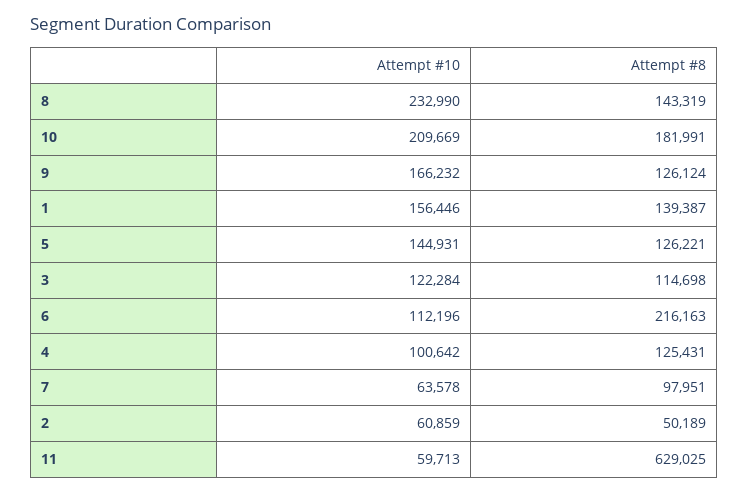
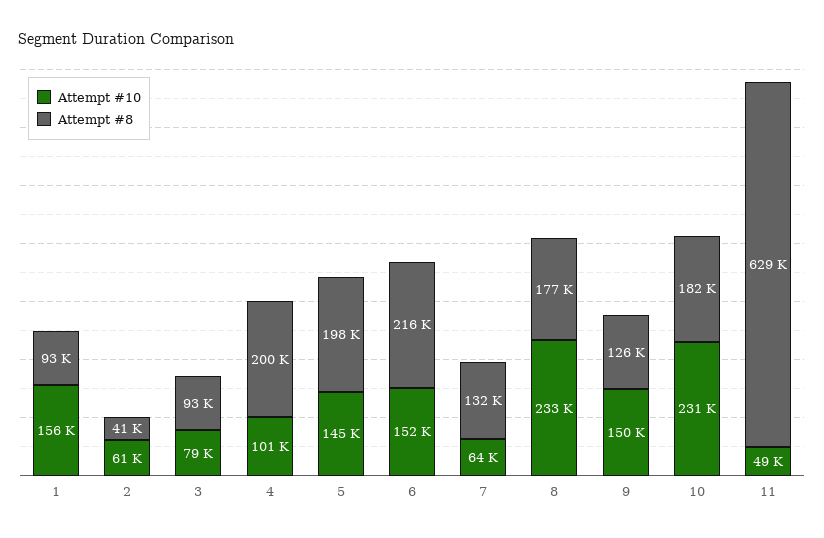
  {
    "Attempt #10": {
      "8": 232990,
-     "10": 209669,
+     "10": 231000,
-     "9": 166232,
+     "9": 150000,
      "1": 156446,
      "5": 144931,
-     "3": 122284,
+     "3": 79000,
-     "6": 112196,
+     "6": 152000,
      "4": 100642,
      "7": 63578,
      "2": 60859,
-     "11": 59713
+     "11": 49000
    },
    "Attempt #8": {
-     "8": 143319,
+     "8": 177000,
      "10": 181991,
      "9": 126124,
-     "1": 139387,
+     "1": 93000,
-     "5": 126221,
+     "5": 198000,
-     "3": 114698,
+     "3": 93000,
      "6": 216163,
-     "4": 125431,
+     "4": 200000,
-     "7": 97951,
+     "7": 132000,
-     "2": 50189,
+     "2": 41000,
      "11": 629025
    }
  }

